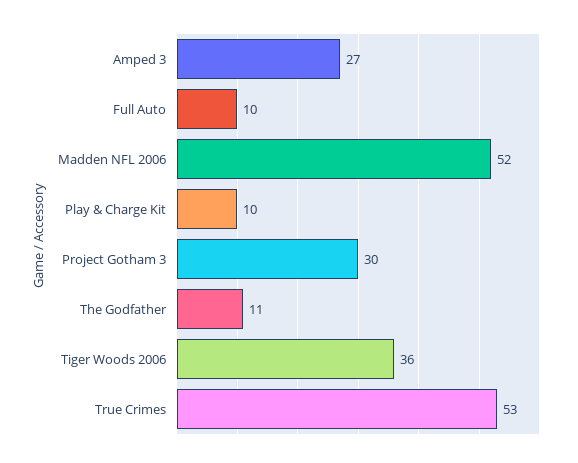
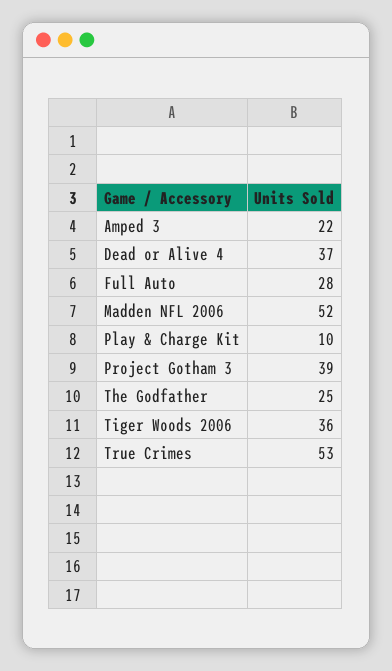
  {
-   "Amped 3": 27,
+   "Amped 3": 22,
-   "Full Auto": 10,
+   "Full Auto": 28,
    "Madden NFL 2006": 52,
    "Play & Charge Kit": 10,
-   "Project Gotham 3": 30,
+   "Project Gotham 3": 39,
-   "The Godfather": 11,
+   "The Godfather": 25,
    "Tiger Woods 2006": 36,
-   "True Crimes": 53
+   "True Crimes": 53,
+   "Dead or Alive 4": 37
  }

